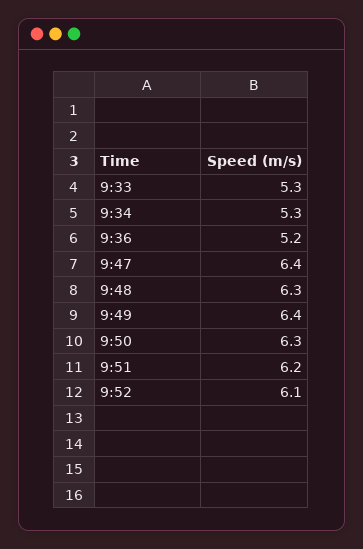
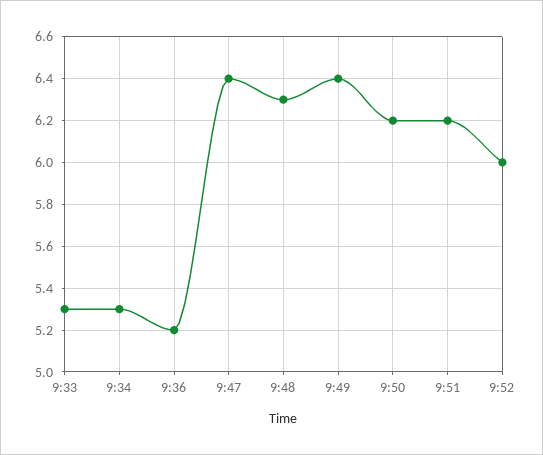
  {
    "9:33": 5.3,
    "9:34": 5.3,
    "9:36": 5.2,
    "9:47": 6.4,
    "9:48": 6.3,
    "9:49": 6.4,
-   "9:50": 6.3,
+   "9:50": 6.2,
    "9:51": 6.2,
-   "9:52": 6.1
+   "9:52": 6
  }

